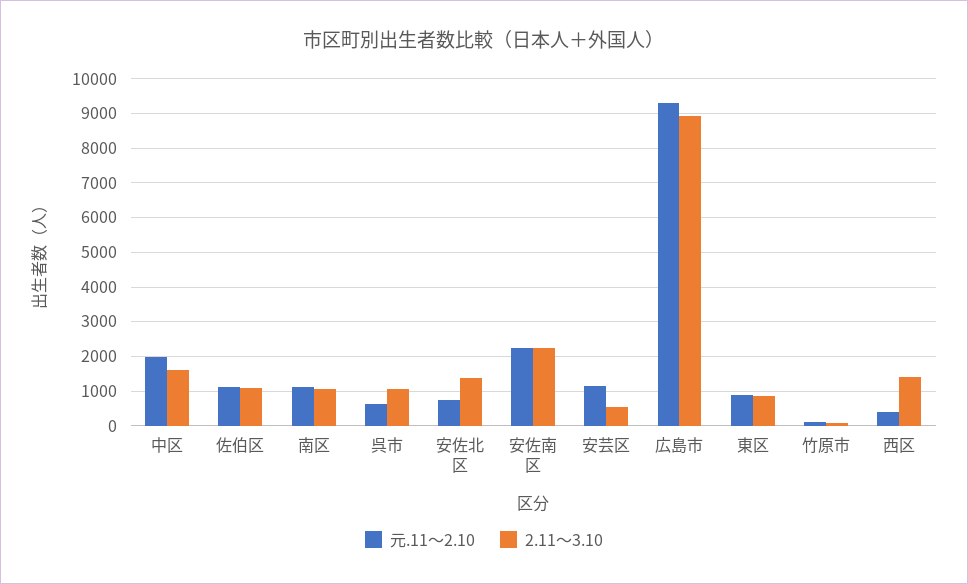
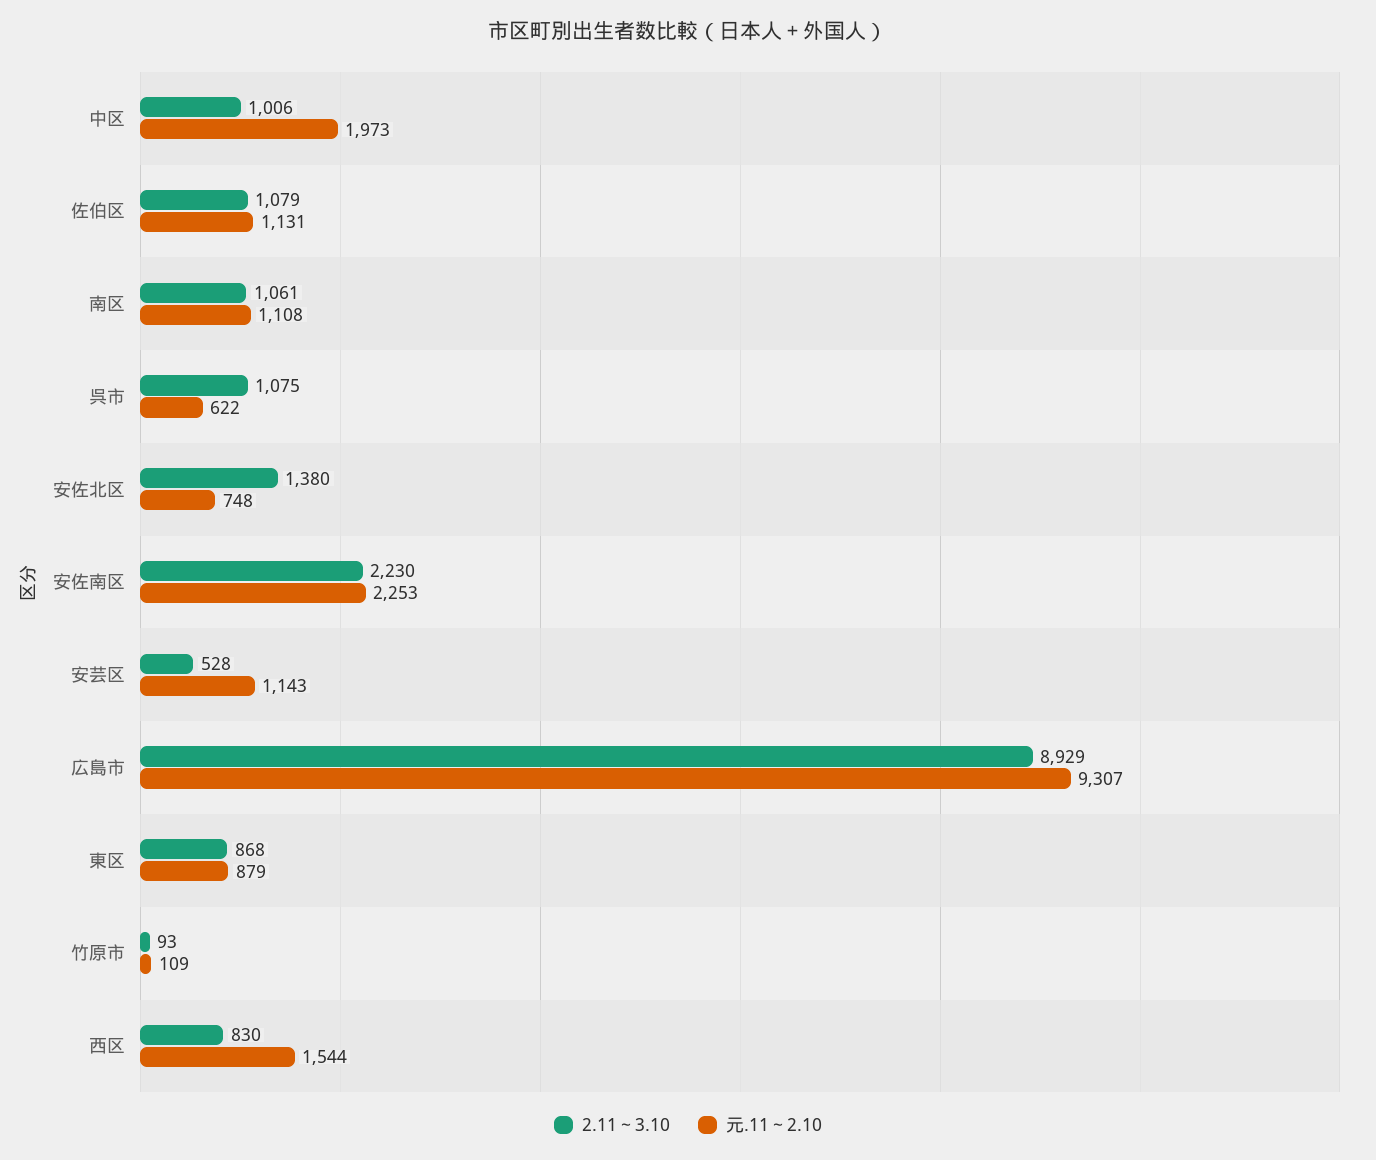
  {
    "元.11～2.10": {
      "中区": 1973,
      "佐伯区": 1131,
      "南区": 1108,
      "呉市": 622,
      "安佐北区": 748,
      "安佐南区": 2253,
      "安芸区": 1143,
      "広島市": 9307,
      "東区": 879,
      "竹原市": 109,
-     "西区": 400
+     "西区": 1544
    },
    "2.11～3.10": {
-     "中区": 1600,
+     "中区": 1006,
      "佐伯区": 1079,
      "南区": 1061,
      "呉市": 1075,
      "安佐北区": 1380,
      "安佐南区": 2230,
      "安芸区": 528,
      "広島市": 8929,
      "東区": 868,
      "竹原市": 93,
-     "西区": 1400
+     "西区": 830
    }
  }

